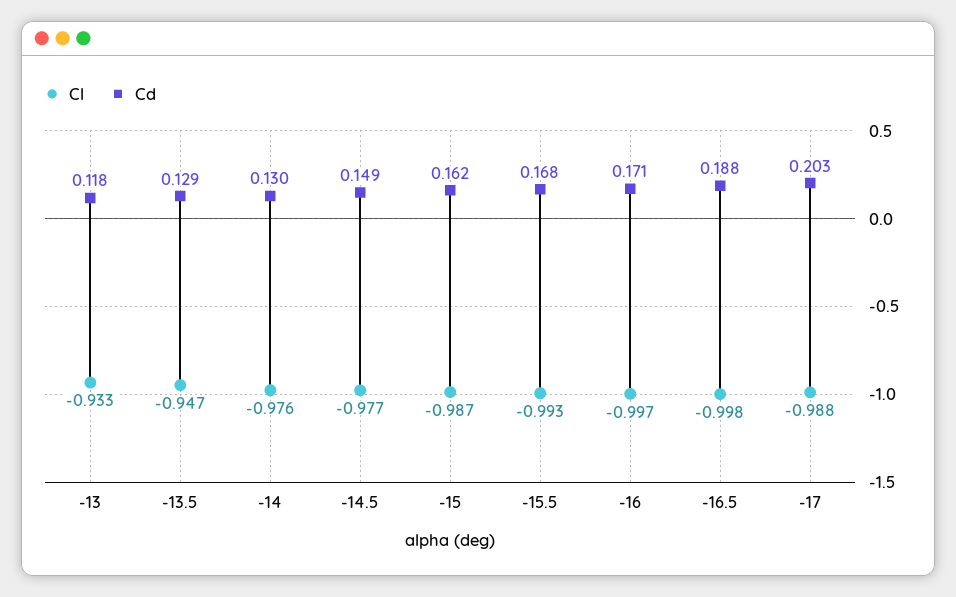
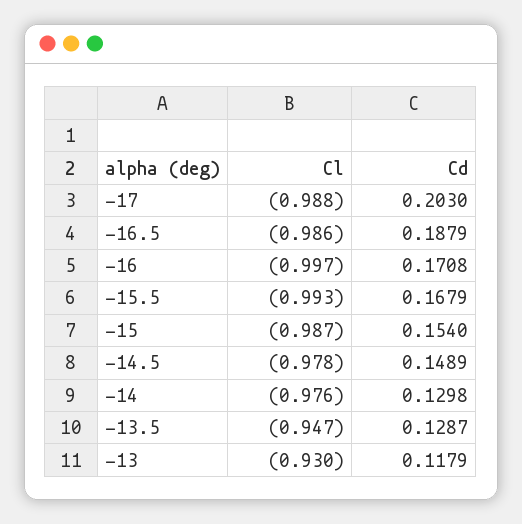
  {
    "Cl": {
-     "-13": -0.933,
+     "-13": -0.93,
      "-13.5": -0.947,
      "-14": -0.976,
-     "-14.5": -0.977,
+     "-14.5": -0.978,
      "-15": -0.987,
      "-15.5": -0.993,
      "-16": -0.997,
-     "-16.5": -0.998,
+     "-16.5": -0.986,
      "-17": -0.988
    },
    "Cd": {
      "-13": 0.1179,
      "-13.5": 0.1287,
      "-14": 0.1298,
      "-14.5": 0.1489,
-     "-15": 0.162,
+     "-15": 0.154,
      "-15.5": 0.1679,
      "-16": 0.1708,
      "-16.5": 0.1879,
      "-17": 0.203
    }
  }

